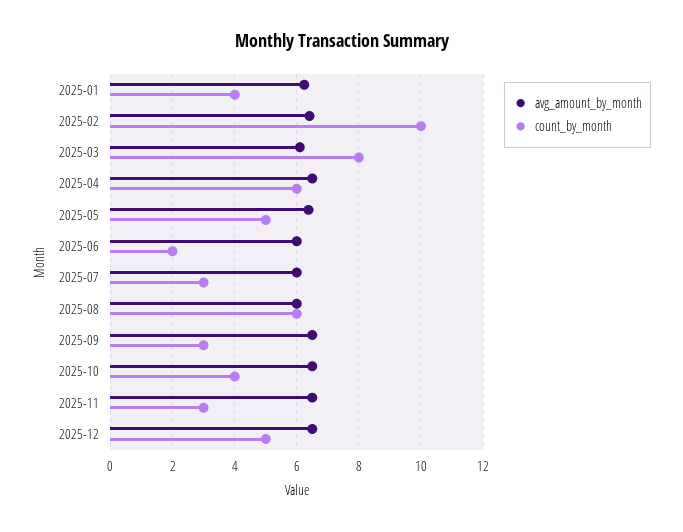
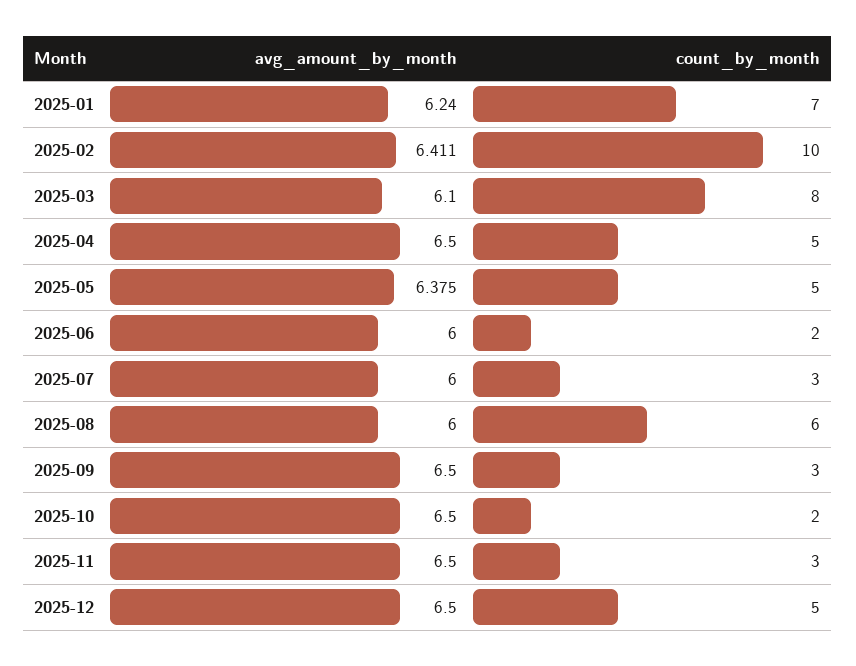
  {
    "avg_amount_by_month": {
      "2025-01": 6.24,
      "2025-02": 6.411,
      "2025-03": 6.1,
      "2025-04": 6.5,
      "2025-05": 6.375,
      "2025-06": 6,
      "2025-07": 6,
      "2025-08": 6,
      "2025-09": 6.5,
      "2025-10": 6.5,
      "2025-11": 6.5,
      "2025-12": 6.5
    },
    "count_by_month": {
-     "2025-01": 4,
+     "2025-01": 7,
      "2025-02": 10,
      "2025-03": 8,
-     "2025-04": 6,
+     "2025-04": 5,
      "2025-05": 5,
      "2025-06": 2,
      "2025-07": 3,
      "2025-08": 6,
      "2025-09": 3,
-     "2025-10": 4,
+     "2025-10": 2,
      "2025-11": 3,
      "2025-12": 5
    }
  }

